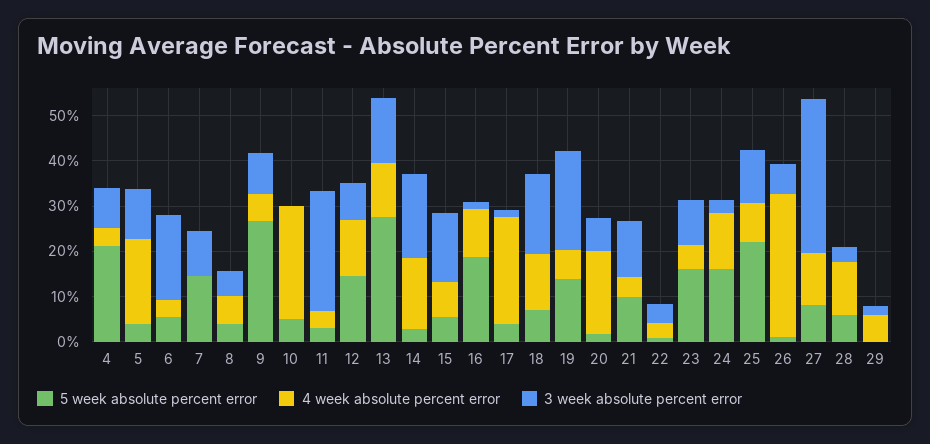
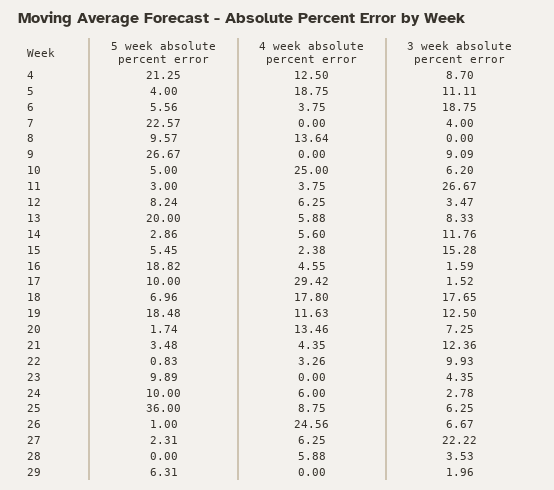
  {
    "5 week absolute percent error": {
      "4": 21.25,
      "5": 4,
      "6": 5.56,
-     "7": 14,
+     "7": 22.57,
-     "8": 4,
+     "8": 9.57,
      "9": 26.67,
      "10": 5,
      "11": 3,
-     "12": 14,
+     "12": 8.24,
-     "13": 28,
+     "13": 20,
      "14": 2.86,
      "15": 5.45,
      "16": 18.82,
-     "17": 4,
+     "17": 10,
      "18": 6.96,
-     "19": 14,
+     "19": 18.48,
      "20": 1.74,
-     "21": 10,
+     "21": 3.48,
      "22": 0.83,
-     "23": 16,
+     "23": 9.89,
-     "24": 16,
+     "24": 10,
-     "25": 22,
+     "25": 36,
      "26": 1,
-     "27": 8,
+     "27": 2.31,
-     "28": 6,
+     "28": 0,
-     "29": 0
+     "29": 6.31
    },
    "4 week absolute percent error": {
-     "4": 4,
+     "4": 12.5,
      "5": 18.75,
      "6": 3.75,
      "7": 0,
-     "8": 6,
+     "8": 13.64,
-     "9": 6,
+     "9": 0,
      "10": 25,
      "11": 3.75,
-     "12": 12,
+     "12": 6.25,
-     "13": 12,
+     "13": 5.88,
-     "14": 16,
+     "14": 5.6,
-     "15": 8,
+     "15": 2.38,
-     "16": 10,
+     "16": 4.55,
-     "17": 24,
+     "17": 29.42,
-     "18": 12,
+     "18": 17.8,
-     "19": 6,
+     "19": 11.63,
-     "20": 18,
+     "20": 13.46,
      "21": 4.35,
      "22": 3.26,
-     "23": 6,
+     "23": 0,
-     "24": 12,
+     "24": 6,
      "25": 8.75,
-     "26": 32,
+     "26": 24.56,
-     "27": 12,
+     "27": 6.25,
-     "28": 12,
+     "28": 5.88,
-     "29": 6
+     "29": 0
    },
    "3 week absolute percent error": {
      "4": 8.7,
      "5": 11.11,
      "6": 18.75,
-     "7": 10,
+     "7": 4,
-     "8": 6,
+     "8": 0,
      "9": 9.09,
-     "10": 0,
+     "10": 6.2,
      "11": 26.67,
-     "12": 8,
+     "12": 3.47,
-     "13": 14,
+     "13": 8.33,
-     "14": 18,
+     "14": 11.76,
      "15": 15.28,
      "16": 1.59,
      "17": 1.52,
      "18": 17.65,
-     "19": 22,
+     "19": 12.5,
      "20": 7.25,
      "21": 12.36,
-     "22": 4,
+     "22": 9.93,
-     "23": 10,
+     "23": 4.35,
      "24": 2.78,
-     "25": 12,
+     "25": 6.25,
      "26": 6.67,
-     "27": 34,
+     "27": 22.22,
      "28": 3.53,
      "29": 1.96
    }
  }

